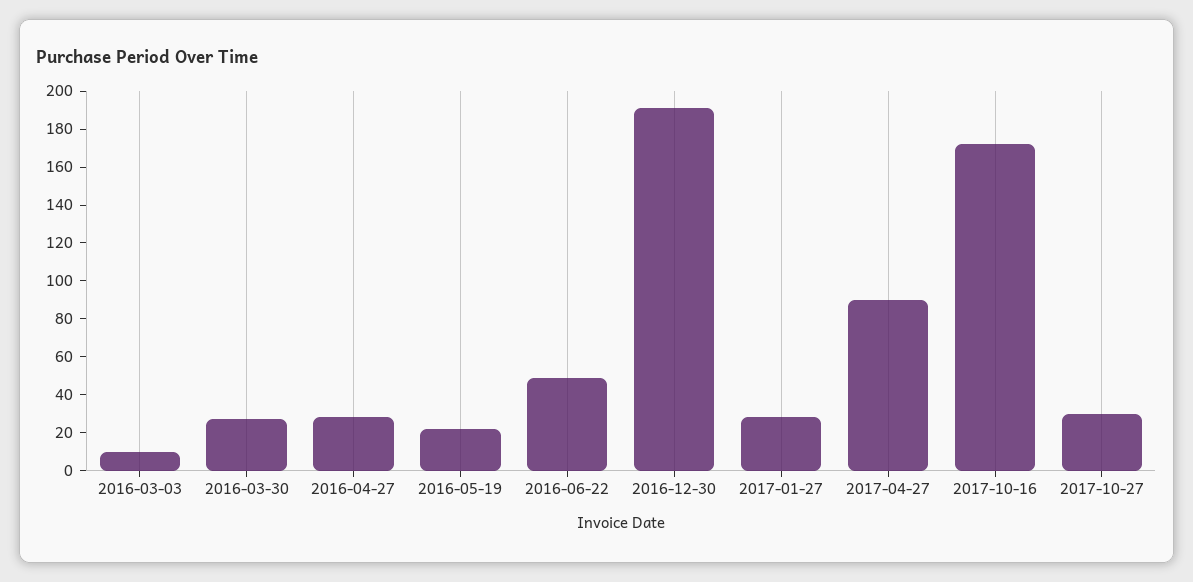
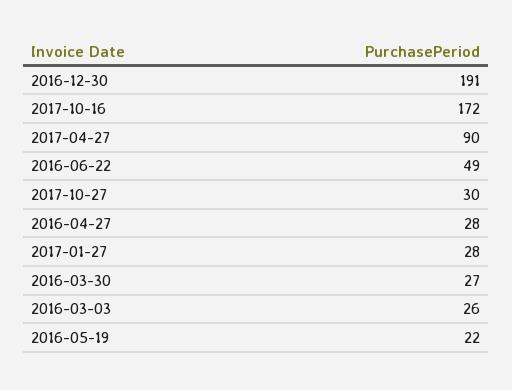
  {
-   "2016-03-03": 10,
+   "2016-03-03": 26,
    "2016-03-30": 27,
    "2016-04-27": 28,
    "2016-05-19": 22,
    "2016-06-22": 49,
    "2016-12-30": 191,
    "2017-01-27": 28,
    "2017-04-27": 90,
    "2017-10-16": 172,
    "2017-10-27": 30
  }

